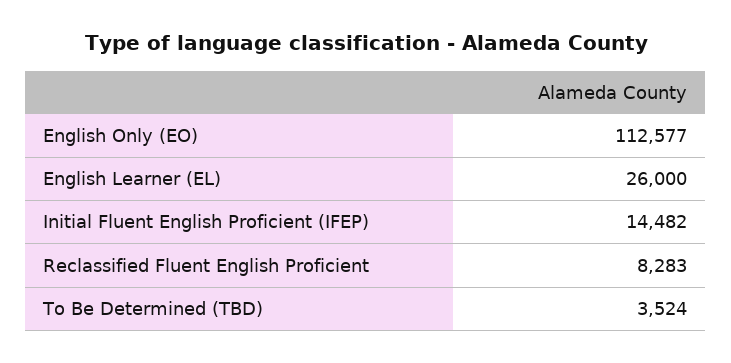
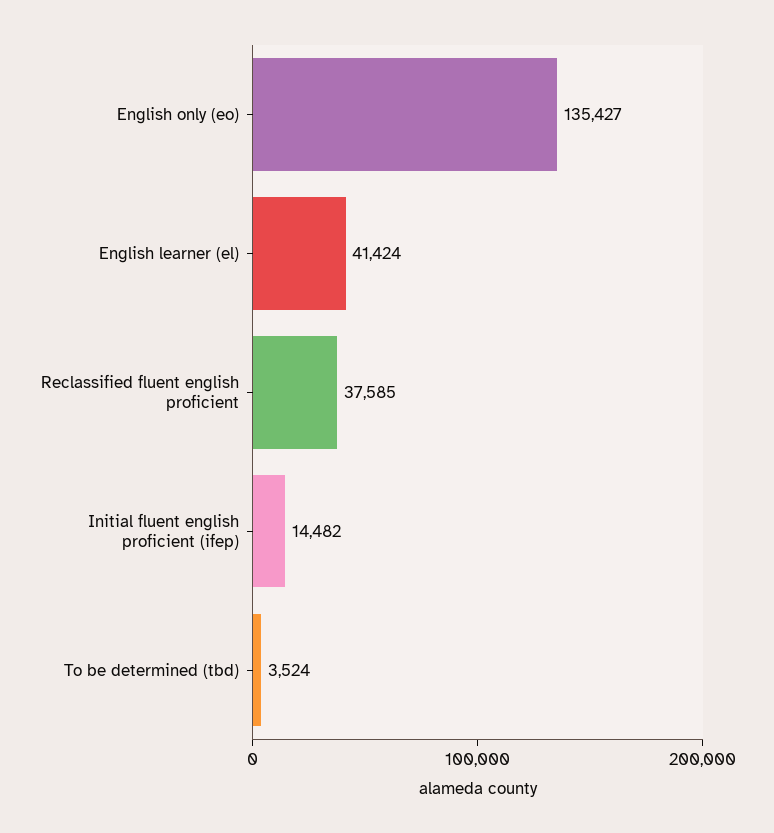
  {
-   "English Only (EO)": 112577,
+   "English Only (EO)": 135427,
-   "English Learner (EL)": 26000,
+   "English Learner (EL)": 41424,
    "Initial Fluent English Proficient (IFEP)": 14482,
-   "Reclassified Fluent English Proficient": 8283,
+   "Reclassified Fluent English Proficient": 37585,
    "To Be Determined (TBD)": 3524
  }

